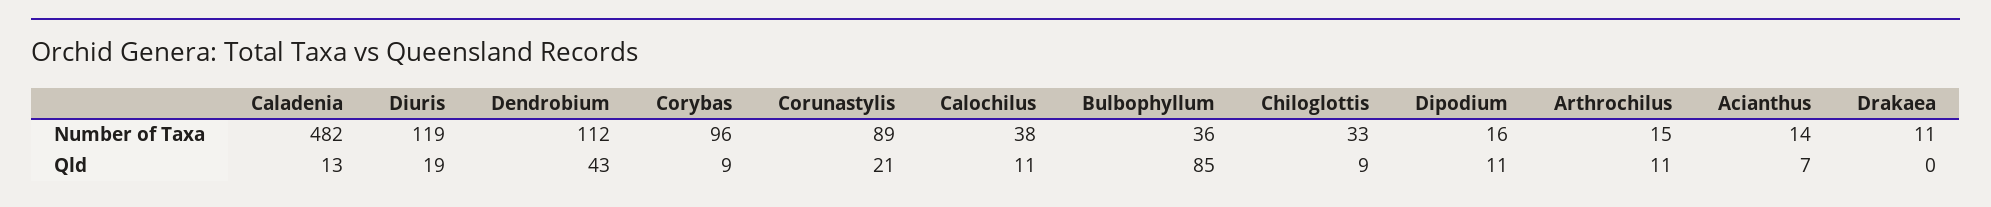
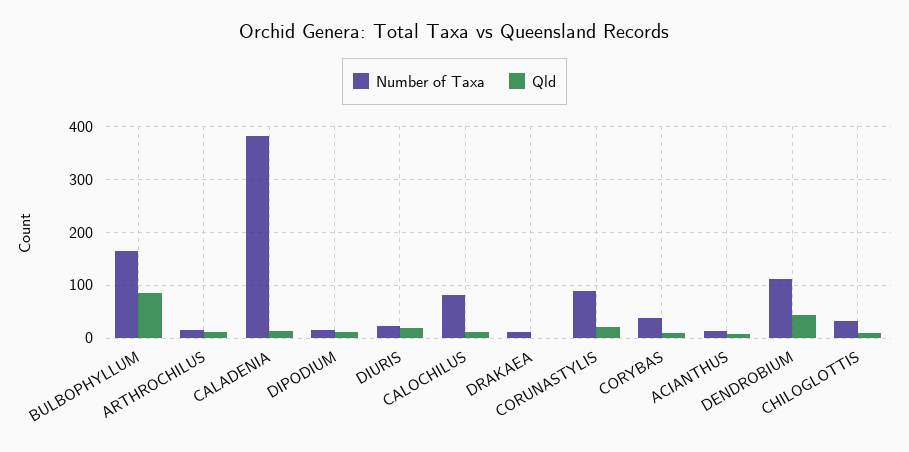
  {
    "Number of Taxa": {
-     "Caladenia": 482,
+     "Caladenia": 380,
-     "Diuris": 119,
+     "Diuris": 20,
      "Dendrobium": 112,
-     "Corybas": 96,
+     "Corybas": 40,
      "Corunastylis": 89,
-     "Calochilus": 38,
+     "Calochilus": 80,
-     "Bulbophyllum": 36,
+     "Bulbophyllum": 160,
      "Chiloglottis": 33,
      "Dipodium": 16,
      "Arthrochilus": 15,
      "Acianthus": 14,
      "Drakaea": 11
    },
    "Qld": {
      "Caladenia": 13,
      "Diuris": 19,
      "Dendrobium": 43,
      "Corybas": 9,
      "Corunastylis": 21,
      "Calochilus": 11,
      "Bulbophyllum": 85,
      "Chiloglottis": 9,
      "Dipodium": 11,
      "Arthrochilus": 11,
      "Acianthus": 7,
      "Drakaea": 0
    }
  }

